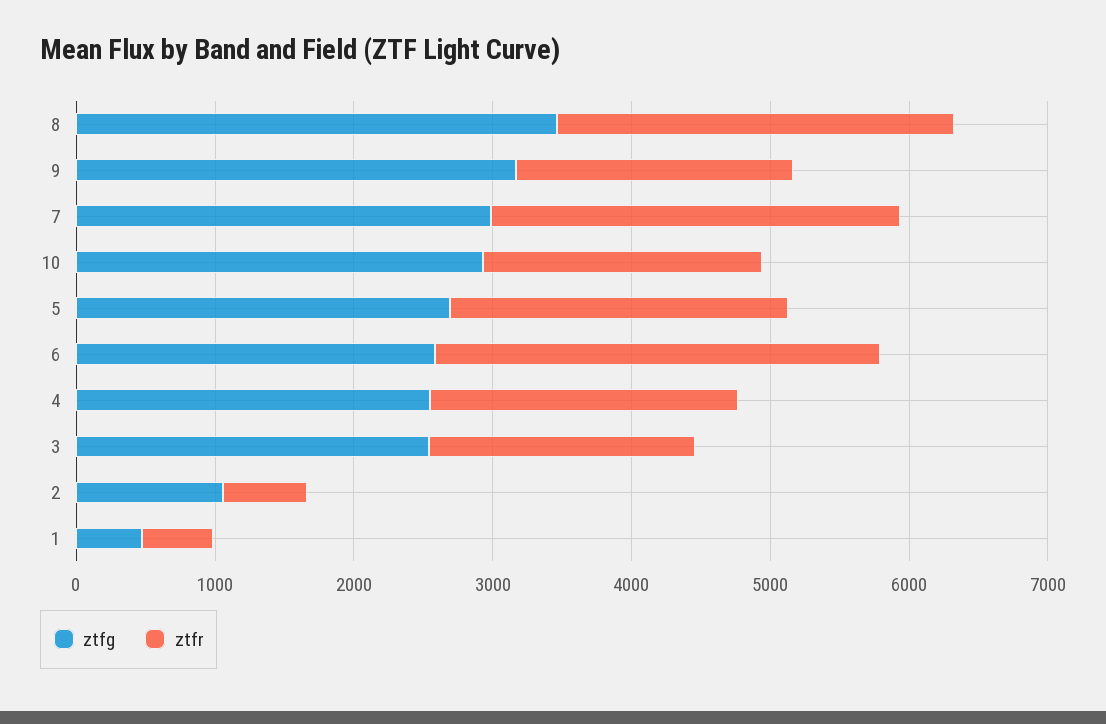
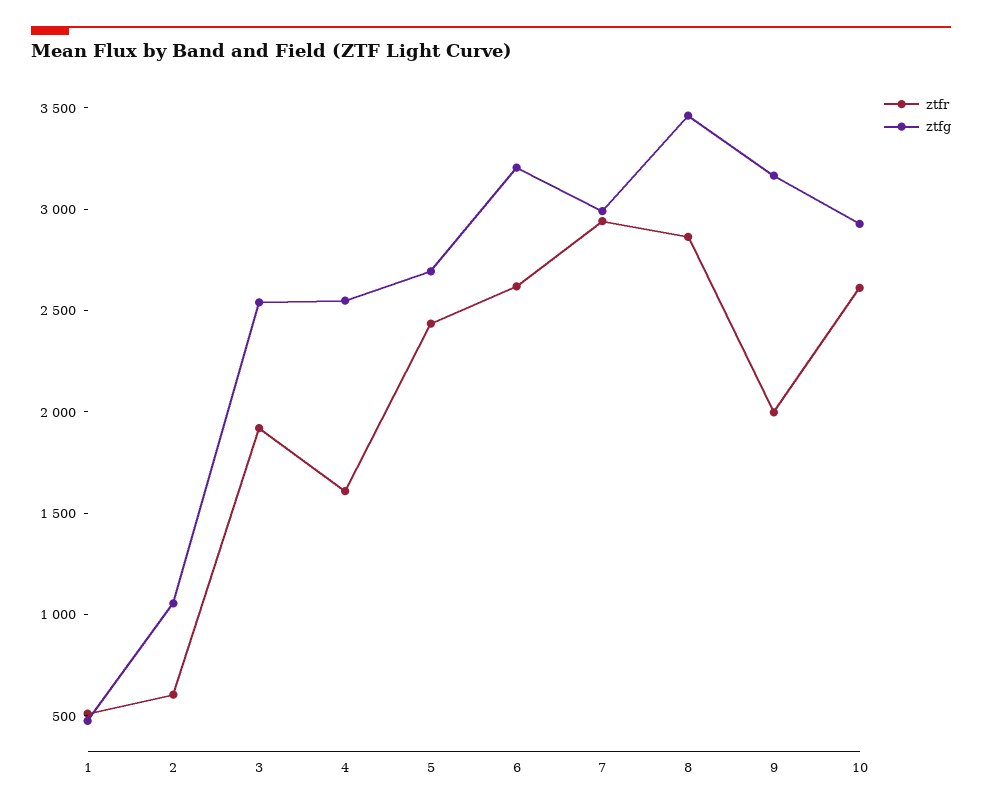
  {
    "ztfg": {
      "8": 3500,
      "9": 3200,
      "7": 3000,
      "10": 2900,
      "5": 2700,
-     "6": 2600,
+     "6": 3200,
      "4": 2500,
      "3": 2500,
      "2": 1100,
      "1": 500
    },
    "ztfr": {
      "8": 2900,
      "9": 2000,
      "7": 2900,
-     "10": 2000,
+     "10": 2600,
      "5": 2400,
-     "6": 3200,
+     "6": 2600,
-     "4": 2200,
+     "4": 1600,
      "3": 1900,
      "2": 600,
      "1": 500
    }
  }

